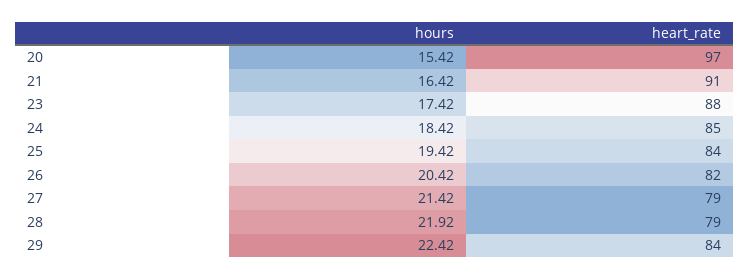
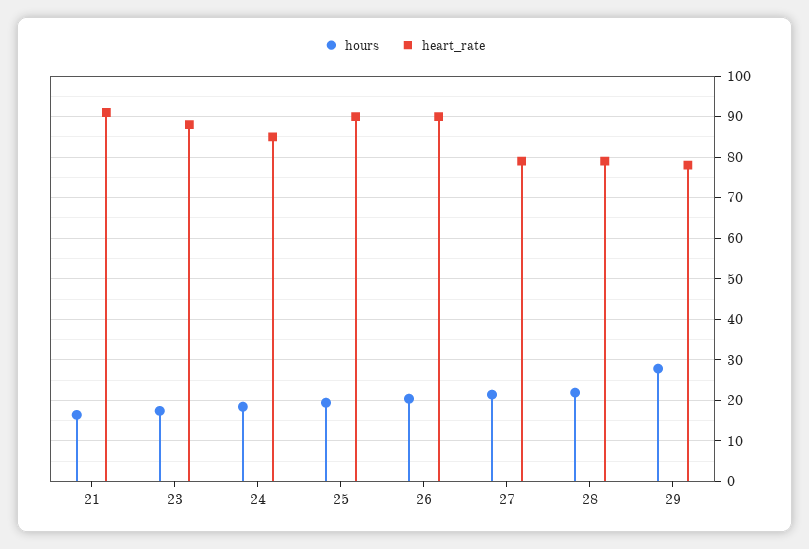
  {
    "hours": {
-     "20": 15.42,
      "21": 16.42,
      "23": 17.42,
      "24": 18.42,
      "25": 19.42,
      "26": 20.42,
      "27": 21.42,
      "28": 21.92,
-     "29": 22.42
+     "29": 28
    },
    "heart_rate": {
-     "20": 97,
      "21": 91,
      "23": 88,
      "24": 85,
-     "25": 84,
+     "25": 90,
-     "26": 82,
+     "26": 90,
      "27": 79,
      "28": 79,
-     "29": 84
+     "29": 78
    }
  }

